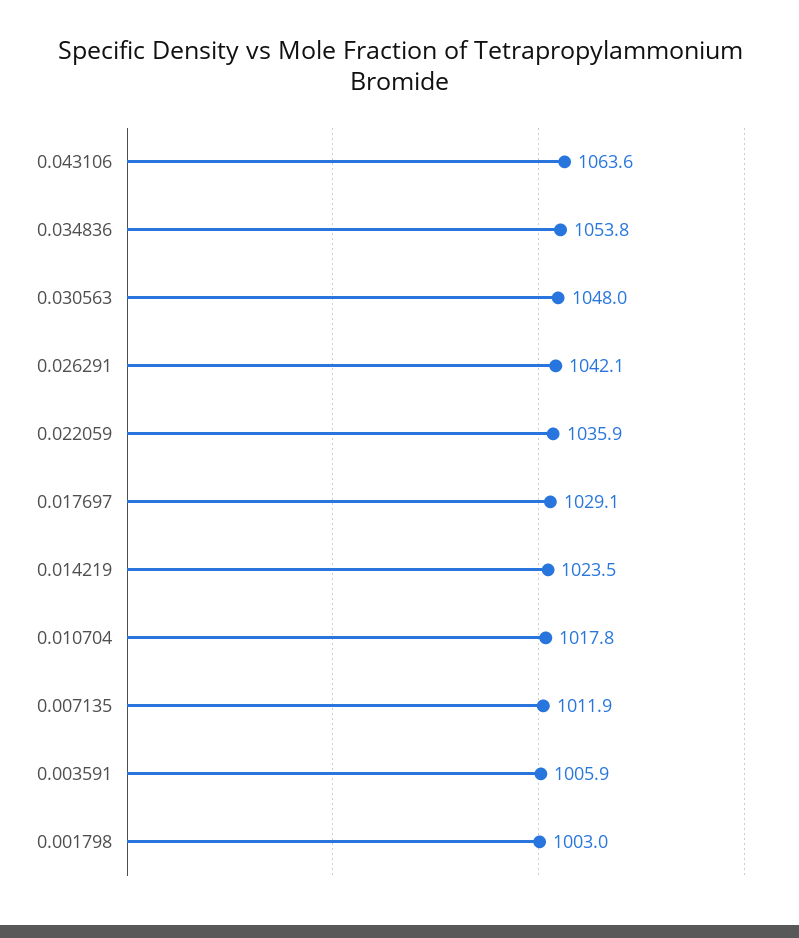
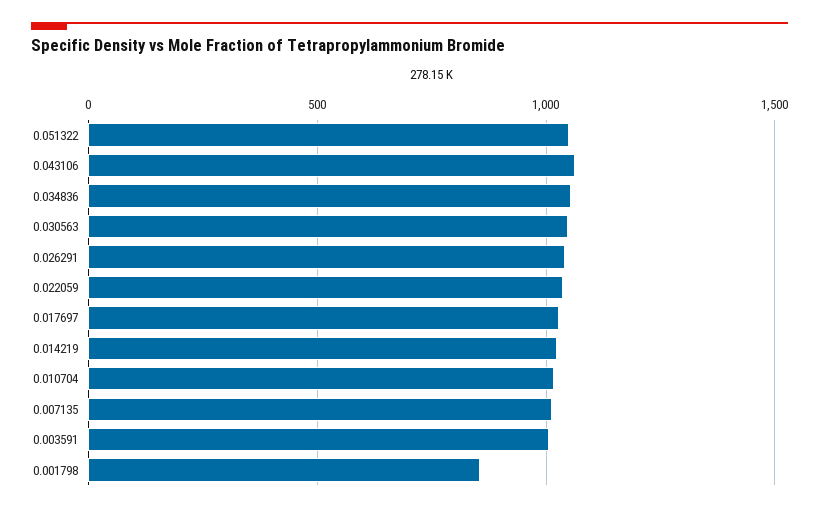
  {
    "0.043106": 1063.6,
    "0.034836": 1053.8,
    "0.030563": 1048,
    "0.026291": 1042.1,
    "0.022059": 1035.9,
    "0.017697": 1029.1,
    "0.014219": 1023.5,
    "0.010704": 1017.8,
    "0.007135": 1011.9,
    "0.003591": 1005.9,
-   "0.001798": 1003
+   "0.001798": 850,
+   "0.051322": 1050
  }

